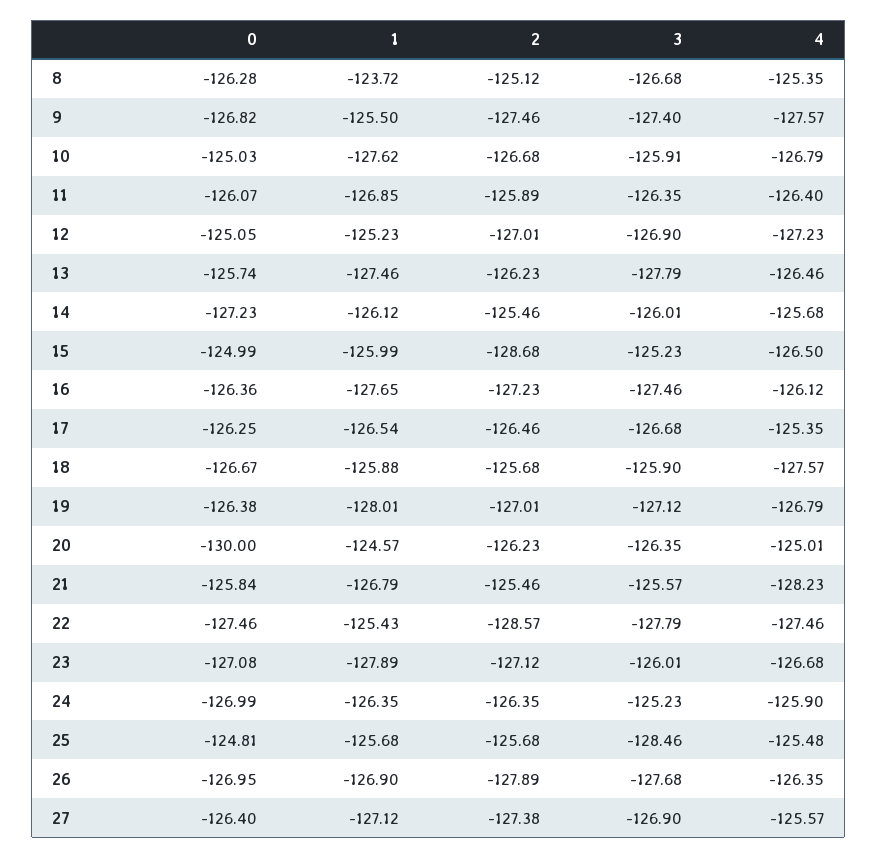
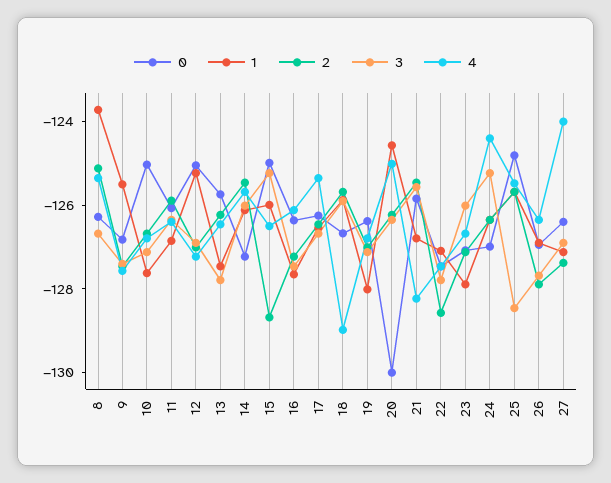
  {
    "0": {
      "8": -126.28,
      "9": -126.82,
      "10": -125.03,
      "11": -126.07,
      "12": -125.05,
      "13": -125.74,
      "14": -127.23,
      "15": -124.99,
      "16": -126.36,
      "17": -126.25,
      "18": -126.67,
      "19": -126.38,
      "20": -130,
      "21": -125.84,
      "22": -127.46,
      "23": -127.08,
      "24": -126.99,
      "25": -124.81,
      "26": -126.95,
      "27": -126.4
    },
    "1": {
      "8": -123.72,
      "9": -125.5,
      "10": -127.62,
      "11": -126.85,
      "12": -125.23,
      "13": -127.46,
      "14": -126.12,
      "15": -125.99,
      "16": -127.65,
      "17": -126.54,
      "18": -125.88,
      "19": -128.01,
      "20": -124.57,
      "21": -126.79,
-     "22": -125.43,
+     "22": -127,
      "23": -127.89,
      "24": -126.35,
      "25": -125.68,
      "26": -126.9,
      "27": -127.12
    },
    "2": {
      "8": -125.12,
      "9": -127.46,
      "10": -126.68,
      "11": -125.89,
      "12": -127.01,
      "13": -126.23,
      "14": -125.46,
      "15": -128.68,
      "16": -127.23,
      "17": -126.46,
      "18": -125.68,
      "19": -127.01,
      "20": -126.23,
      "21": -125.46,
      "22": -128.57,
      "23": -127.12,
      "24": -126.35,
      "25": -125.68,
      "26": -127.89,
      "27": -127.38
    },
    "3": {
      "8": -126.68,
      "9": -127.4,
-     "10": -125.91,
+     "10": -127,
      "11": -126.35,
      "12": -126.9,
      "13": -127.79,
      "14": -126.01,
      "15": -125.23,
      "16": -127.46,
      "17": -126.68,
      "18": -125.9,
      "19": -127.12,
      "20": -126.35,
      "21": -125.57,
      "22": -127.79,
      "23": -126.01,
      "24": -125.23,
      "25": -128.46,
      "26": -127.68,
      "27": -126.9
    },
    "4": {
      "8": -125.35,
      "9": -127.57,
      "10": -126.79,
      "11": -126.4,
      "12": -127.23,
      "13": -126.46,
      "14": -125.68,
      "15": -126.5,
      "16": -126.12,
      "17": -125.35,
-     "18": -127.57,
+     "18": -129,
      "19": -126.79,
      "20": -125.01,
      "21": -128.23,
      "22": -127.46,
      "23": -126.68,
-     "24": -125.9,
+     "24": -124.5,
      "25": -125.48,
      "26": -126.35,
-     "27": -125.57
+     "27": -124
    }
  }

